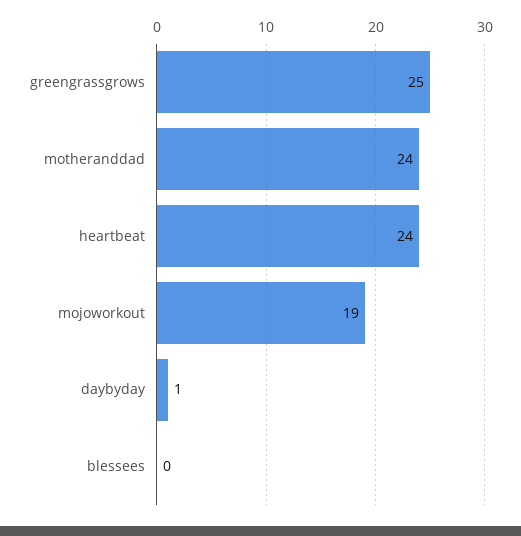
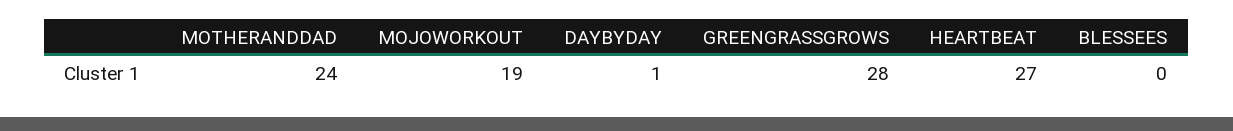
  {
-   "greengrassgrows": 25,
+   "greengrassgrows": 28,
    "motheranddad": 24,
-   "heartbeat": 24,
+   "heartbeat": 27,
    "mojoworkout": 19,
    "daybyday": 1,
    "blessees": 0
  }

